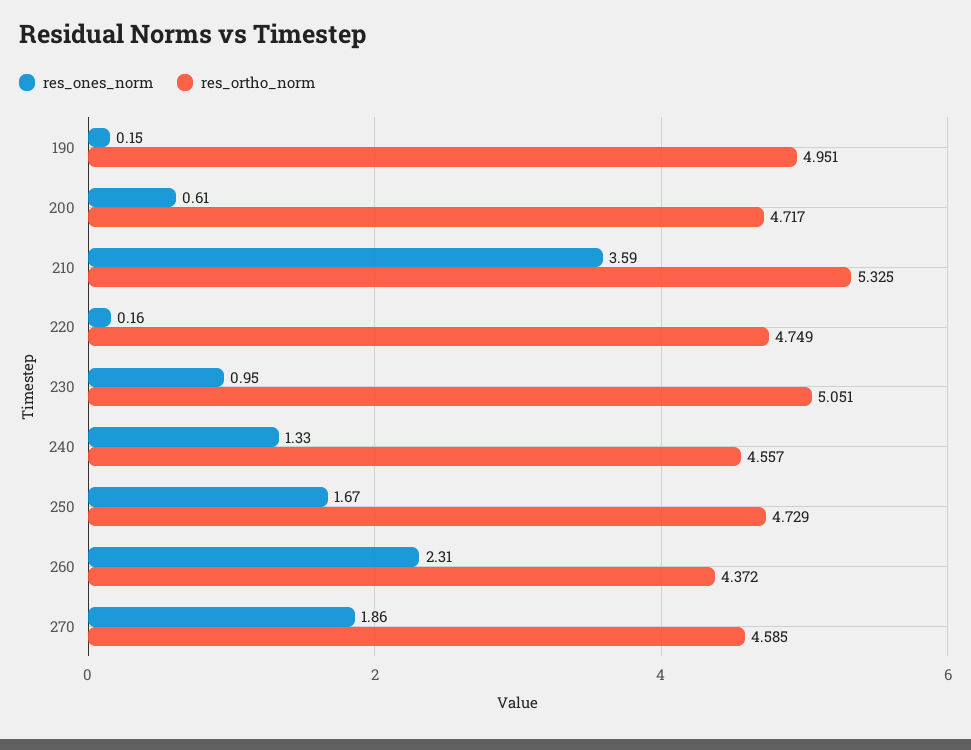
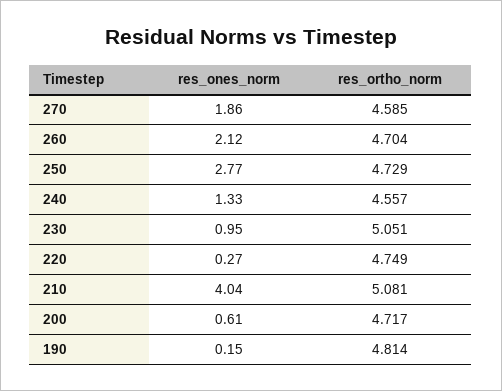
  {
    "res_ones_norm": {
      "190": 0.15,
      "200": 0.61,
-     "210": 3.59,
+     "210": 4.04,
-     "220": 0.16,
+     "220": 0.27,
      "230": 0.95,
      "240": 1.33,
-     "250": 1.67,
+     "250": 2.77,
-     "260": 2.31,
+     "260": 2.12,
      "270": 1.86
    },
    "res_ortho_norm": {
-     "190": 4.951,
+     "190": 4.814,
      "200": 4.717,
-     "210": 5.325,
+     "210": 5.081,
      "220": 4.749,
      "230": 5.051,
      "240": 4.557,
      "250": 4.729,
-     "260": 4.372,
+     "260": 4.704,
      "270": 4.585
    }
  }

